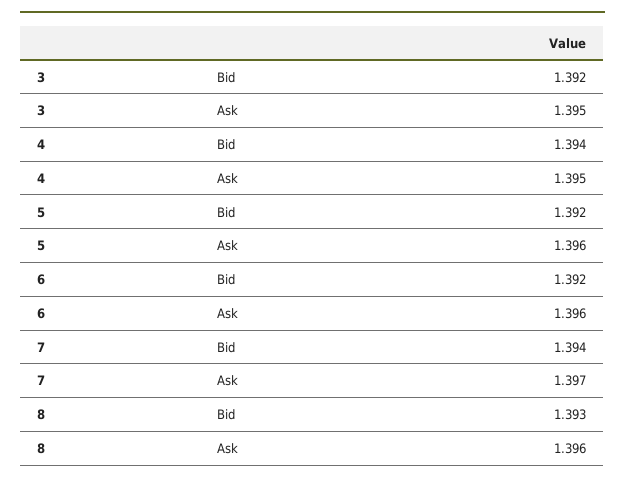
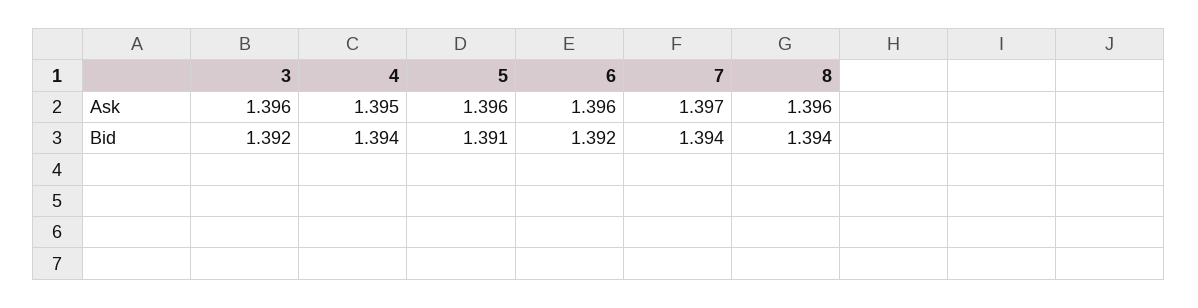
  {
    "3": {
      "Bid": 1.392,
-     "Ask": 1.395
+     "Ask": 1.396
    },
    "4": {
      "Bid": 1.394,
      "Ask": 1.395
    },
    "5": {
-     "Bid": 1.392,
+     "Bid": 1.391,
      "Ask": 1.396
    },
    "6": {
      "Bid": 1.392,
      "Ask": 1.396
    },
    "7": {
      "Bid": 1.394,
      "Ask": 1.397
    },
    "8": {
-     "Bid": 1.393,
+     "Bid": 1.394,
      "Ask": 1.396
    }
  }

